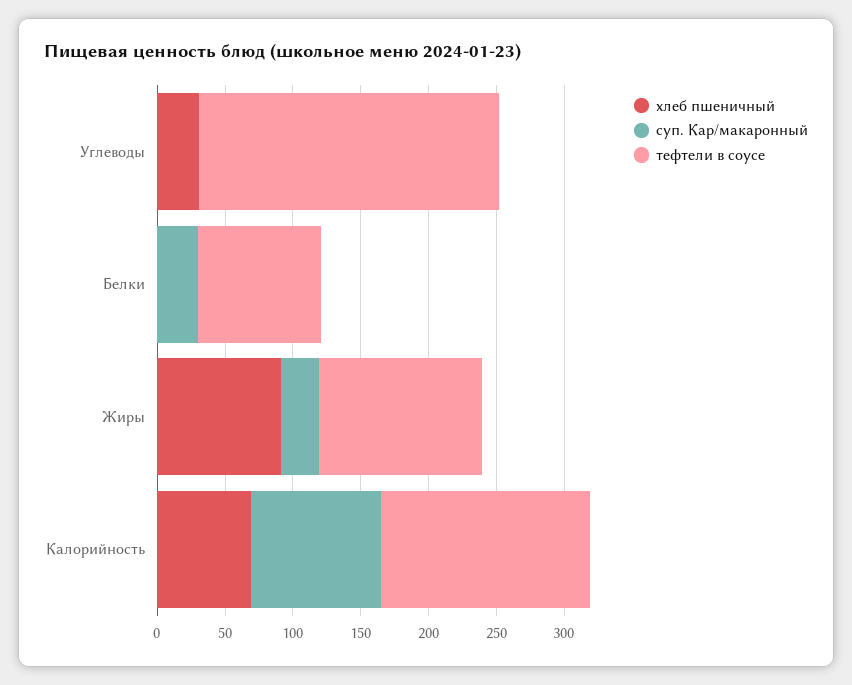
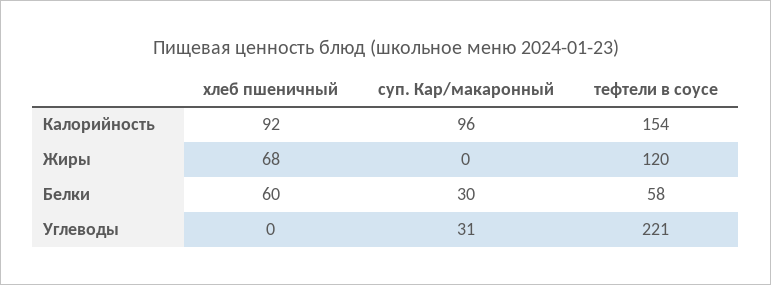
  {
    "хлеб пшеничный": {
-     "Углеводы": 30,
+     "Углеводы": 0,
-     "Белки": 0,
+     "Белки": 60,
-     "Жиры": 90,
+     "Жиры": 68,
-     "Калорийность": 70
+     "Калорийность": 92
    },
    "суп. Кар/макаронный": {
-     "Углеводы": 0,
+     "Углеводы": 31,
      "Белки": 30,
-     "Жиры": 30,
+     "Жиры": 0,
      "Калорийность": 96
    },
    "тефтели в соусе": {
      "Углеводы": 221,
-     "Белки": 90,
+     "Белки": 58,
      "Жиры": 120,
      "Калорийность": 154
    }
  }

